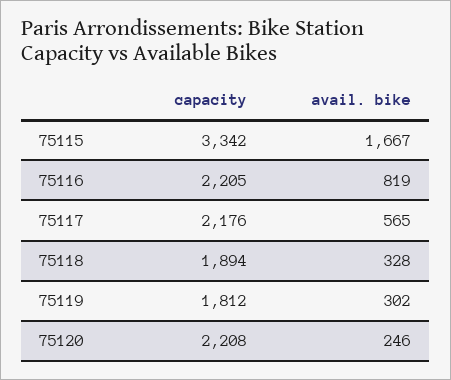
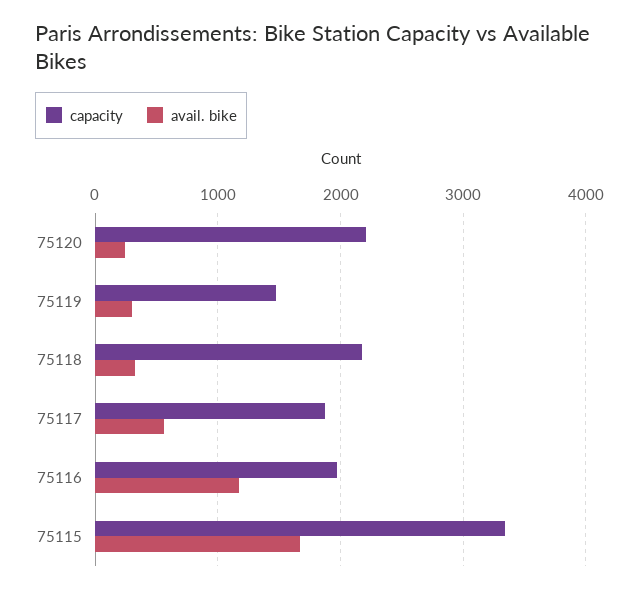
  {
    "capacity": {
      "75115": 3342,
-     "75116": 2205,
+     "75116": 2000,
-     "75117": 2176,
+     "75117": 1900,
-     "75118": 1894,
+     "75118": 2200,
-     "75119": 1812,
+     "75119": 1500,
      "75120": 2208
    },
    "avail. bike": {
      "75115": 1667,
-     "75116": 819,
+     "75116": 1200,
      "75117": 565,
      "75118": 328,
      "75119": 302,
      "75120": 246
    }
  }

